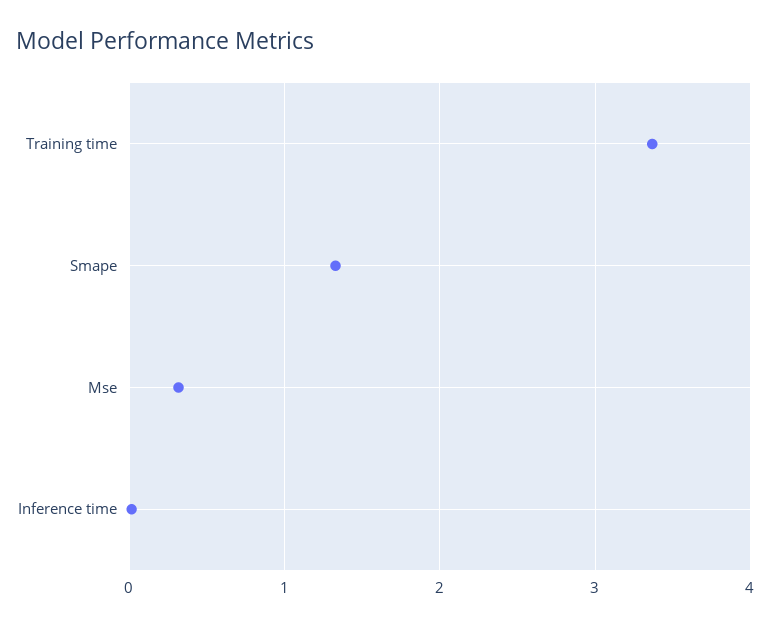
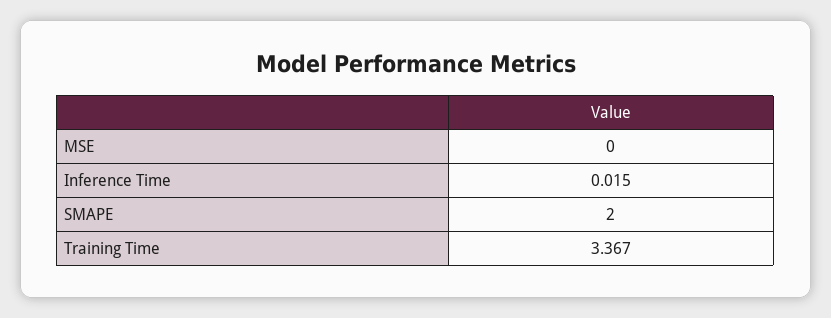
  {
    "Training time": 3.367,
-   "Smape": 1.3,
+   "Smape": 2,
-   "Mse": 0.3,
+   "Mse": 0,
    "Inference time": 0.015
  }

